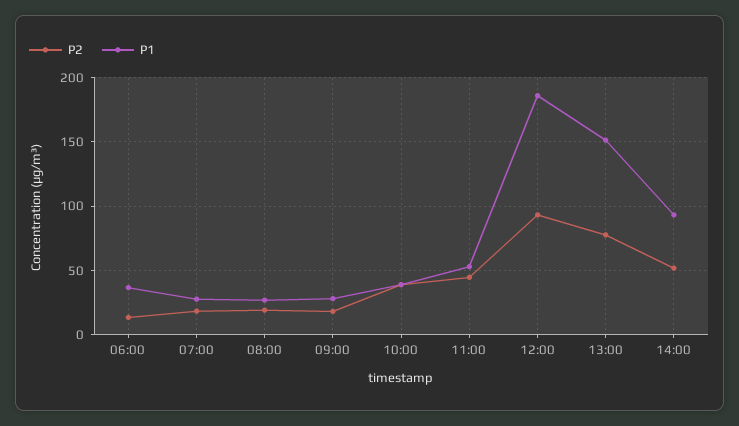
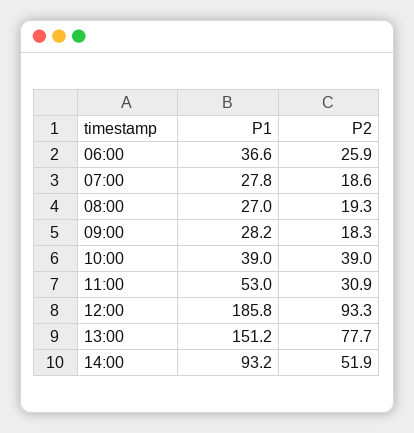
  {
    "P2": {
-     "06:00": 15,
+     "06:00": 25.9,
      "07:00": 18.6,
      "08:00": 19.3,
      "09:00": 18.3,
      "10:00": 39,
-     "11:00": 45,
+     "11:00": 30.9,
      "12:00": 93.3,
      "13:00": 77.7,
      "14:00": 51.9
    },
    "P1": {
      "06:00": 36.6,
      "07:00": 27.8,
      "08:00": 27,
      "09:00": 28.2,
      "10:00": 39,
      "11:00": 53,
      "12:00": 185.8,
      "13:00": 151.2,
      "14:00": 93.2
    }
  }

